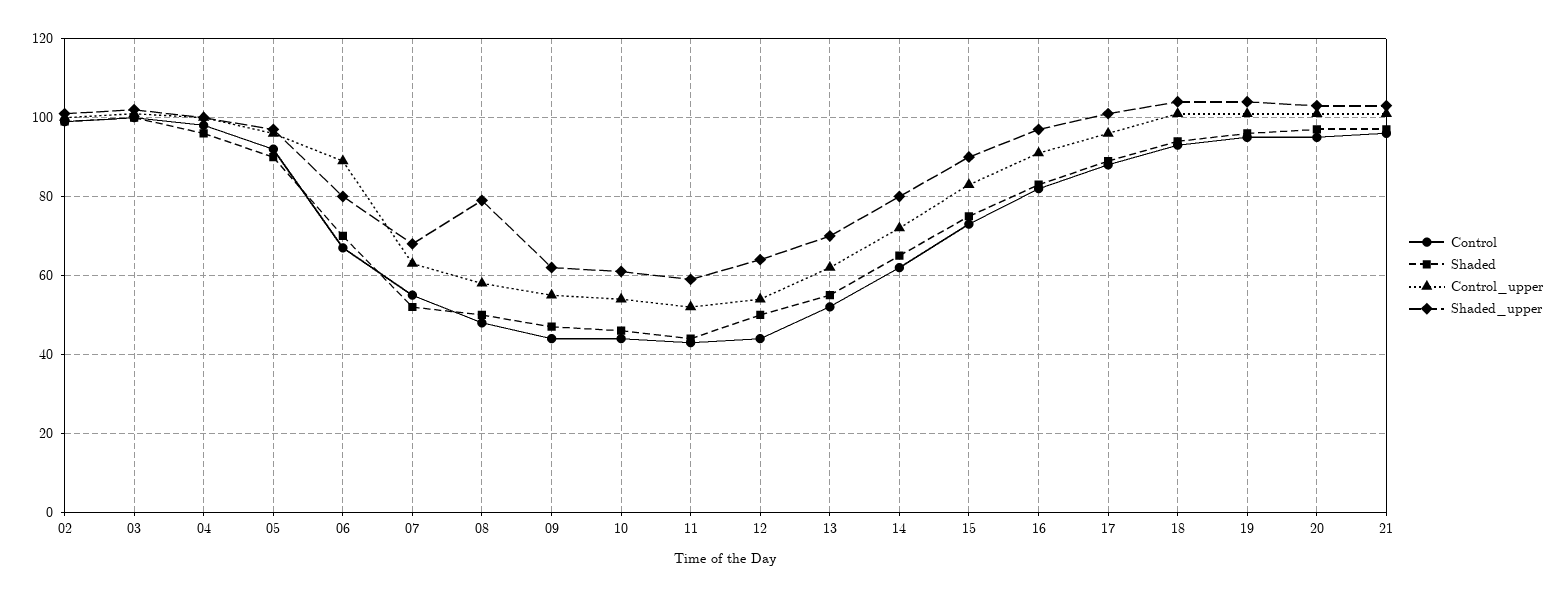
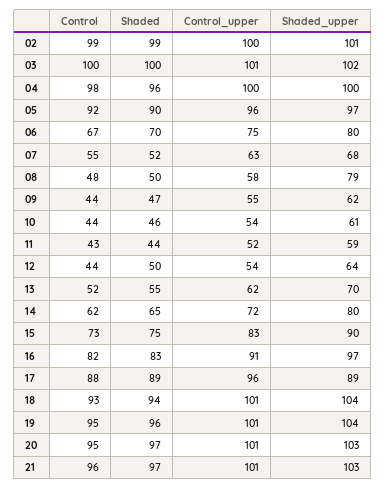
  {
    "Control": {
      "02": 99,
      "03": 100,
      "04": 98,
      "05": 92,
      "06": 67,
      "07": 55,
      "08": 48,
      "09": 44,
      "10": 44,
      "11": 43,
      "12": 44,
      "13": 52,
      "14": 62,
      "15": 73,
      "16": 82,
      "17": 88,
      "18": 93,
      "19": 95,
      "20": 95,
      "21": 96
    },
    "Shaded": {
      "02": 99,
      "03": 100,
      "04": 96,
      "05": 90,
      "06": 70,
      "07": 52,
      "08": 50,
      "09": 47,
      "10": 46,
      "11": 44,
      "12": 50,
      "13": 55,
      "14": 65,
      "15": 75,
      "16": 83,
      "17": 89,
      "18": 94,
      "19": 96,
      "20": 97,
      "21": 97
    },
    "Control_upper": {
      "02": 100,
      "03": 101,
      "04": 100,
      "05": 96,
-     "06": 90,
+     "06": 75,
      "07": 63,
      "08": 58,
      "09": 55,
      "10": 54,
      "11": 52,
      "12": 54,
      "13": 62,
      "14": 72,
      "15": 83,
      "16": 91,
      "17": 96,
      "18": 101,
      "19": 101,
      "20": 101,
      "21": 101
    },
    "Shaded_upper": {
      "02": 101,
      "03": 102,
      "04": 100,
      "05": 97,
      "06": 80,
      "07": 68,
      "08": 79,
      "09": 62,
      "10": 61,
      "11": 59,
      "12": 64,
      "13": 70,
      "14": 80,
      "15": 90,
      "16": 97,
-     "17": 100,
+     "17": 89,
      "18": 104,
      "19": 104,
      "20": 103,
      "21": 103
    }
  }

